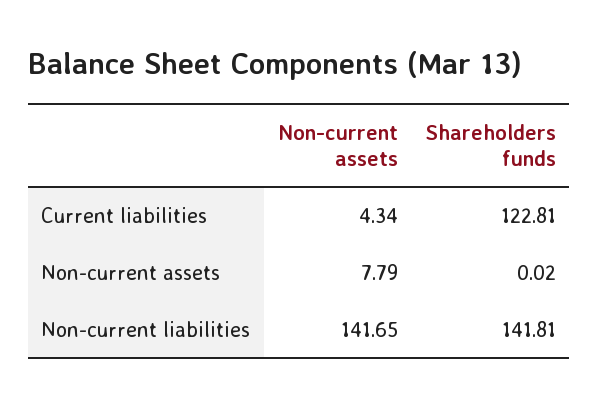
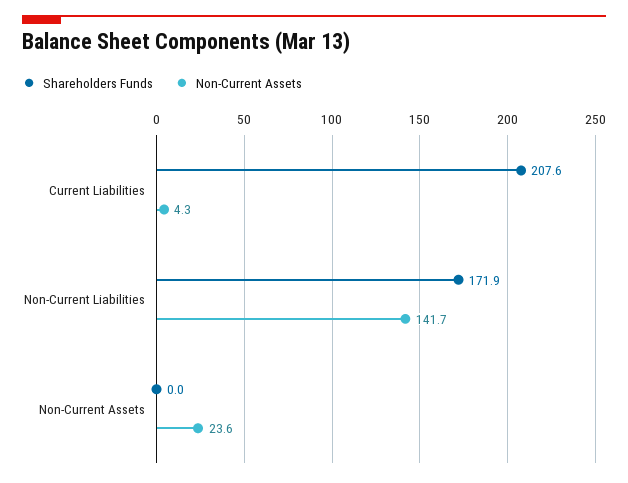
  {
    "Non-current assets": {
      "Current liabilities": 4.34,
-     "Non-current assets": 7.79,
+     "Non-current assets": 23.6,
      "Non-current liabilities": 141.65
    },
    "Shareholders funds": {
-     "Current liabilities": 122.81,
+     "Current liabilities": 207.6,
      "Non-current assets": 0.02,
-     "Non-current liabilities": 141.81
+     "Non-current liabilities": 171.9
    }
  }

